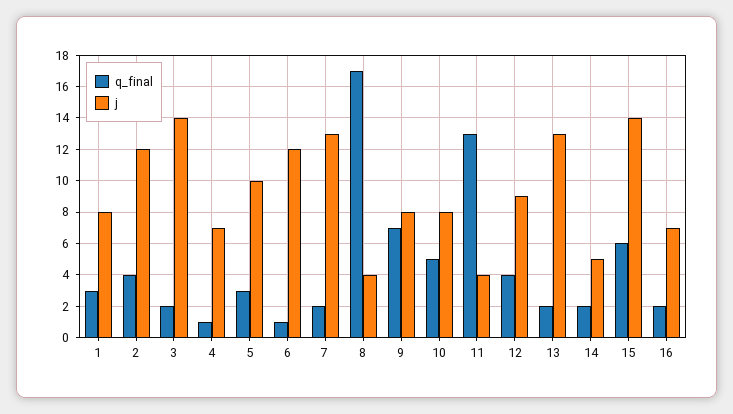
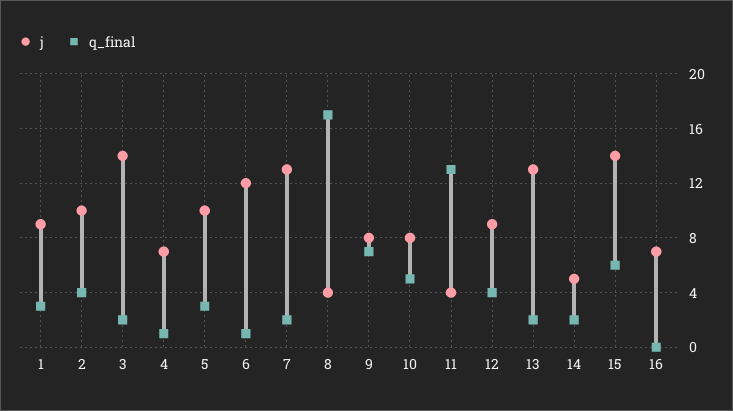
  {
    "q_final": {
      "1": 3,
      "2": 4,
      "3": 2,
      "4": 1,
      "5": 3,
      "6": 1,
      "7": 2,
      "8": 17,
      "9": 7,
      "10": 5,
      "11": 13,
      "12": 4,
      "13": 2,
      "14": 2,
      "15": 6,
-     "16": 2
+     "16": 0
    },
    "j": {
-     "1": 8,
+     "1": 9,
-     "2": 12,
+     "2": 10,
      "3": 14,
      "4": 7,
      "5": 10,
      "6": 12,
      "7": 13,
      "8": 4,
      "9": 8,
      "10": 8,
      "11": 4,
      "12": 9,
      "13": 13,
      "14": 5,
      "15": 14,
      "16": 7
    }
  }

